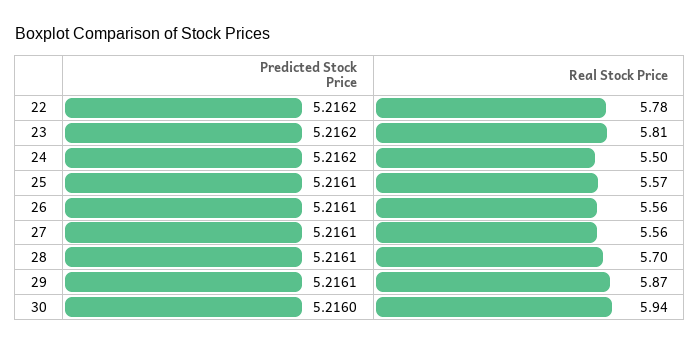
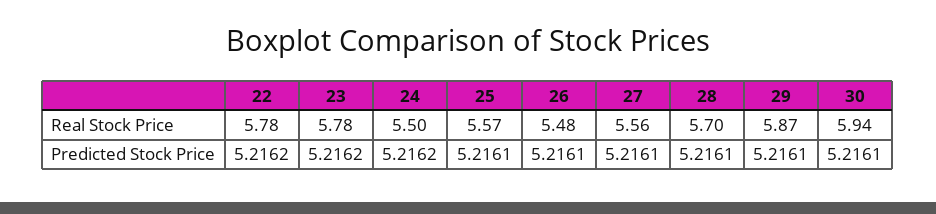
  {
    "Predicted Stock Price": {
      "22": 5.2162,
      "23": 5.2162,
      "24": 5.2162,
      "25": 5.2161,
      "26": 5.2161,
      "27": 5.2161,
      "28": 5.2161,
      "29": 5.2161,
-     "30": 5.216
+     "30": 5.2161
    },
    "Real Stock Price": {
      "22": 5.78,
-     "23": 5.81,
+     "23": 5.78,
      "24": 5.5,
      "25": 5.57,
-     "26": 5.56,
+     "26": 5.48,
      "27": 5.56,
      "28": 5.7,
      "29": 5.87,
      "30": 5.94
    }
  }

